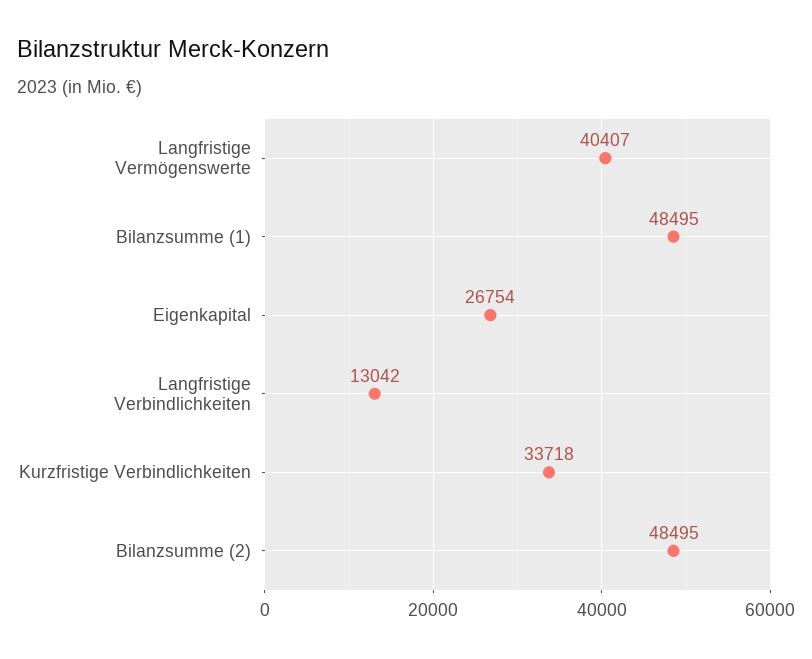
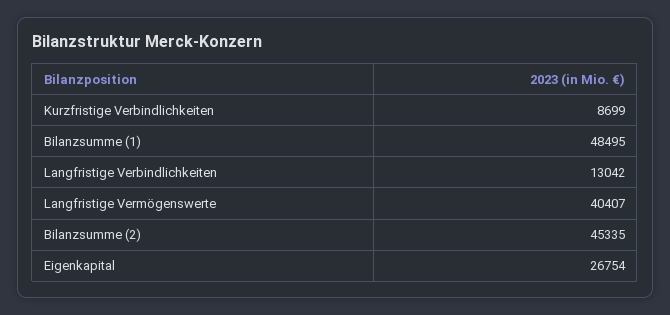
  {
    "Langfristige Vermögenswerte": 40407,
    "Bilanzsumme (1)": 48495,
    "Eigenkapital": 26754,
    "Langfristige Verbindlichkeiten": 13042,
-   "Kurzfristige Verbindlichkeiten": 33718,
+   "Kurzfristige Verbindlichkeiten": 8699,
-   "Bilanzsumme (2)": 48495
+   "Bilanzsumme (2)": 45335
  }

